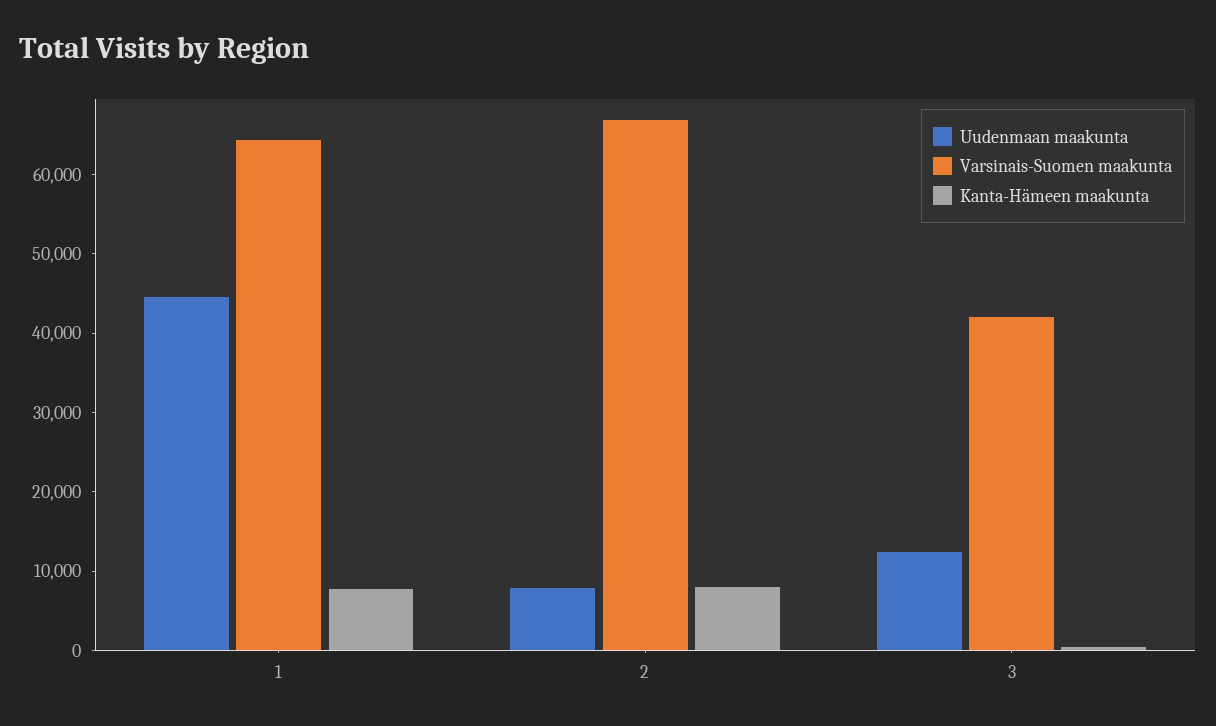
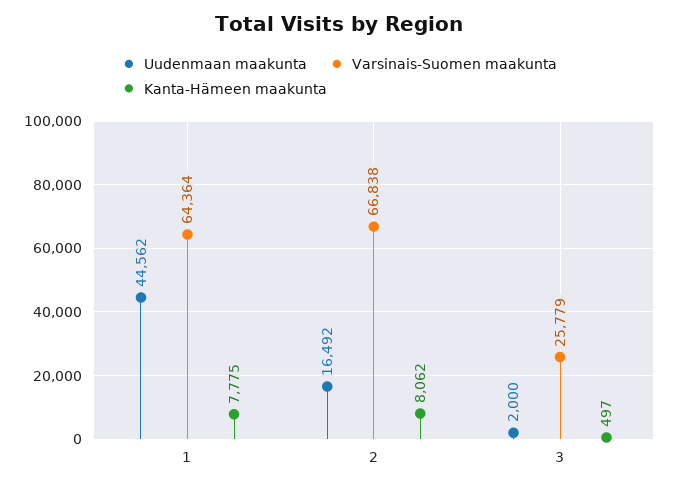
  {
    "Uudenmaan maakunta": {
      "1": 44562,
-     "2": 8000,
+     "2": 16492,
-     "3": 12000
+     "3": 2000
    },
    "Varsinais-Suomen maakunta": {
      "1": 64364,
      "2": 66838,
-     "3": 42000
+     "3": 25779
    },
    "Kanta-Hämeen maakunta": {
      "1": 7775,
      "2": 8062,
      "3": 497
    }
  }

